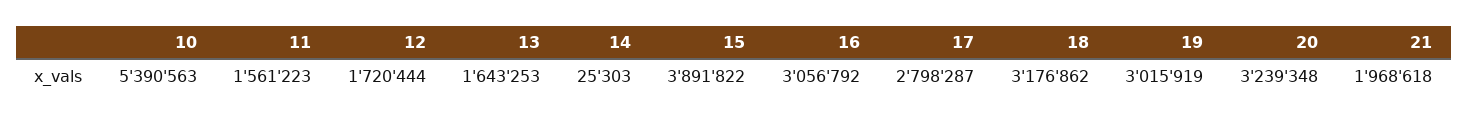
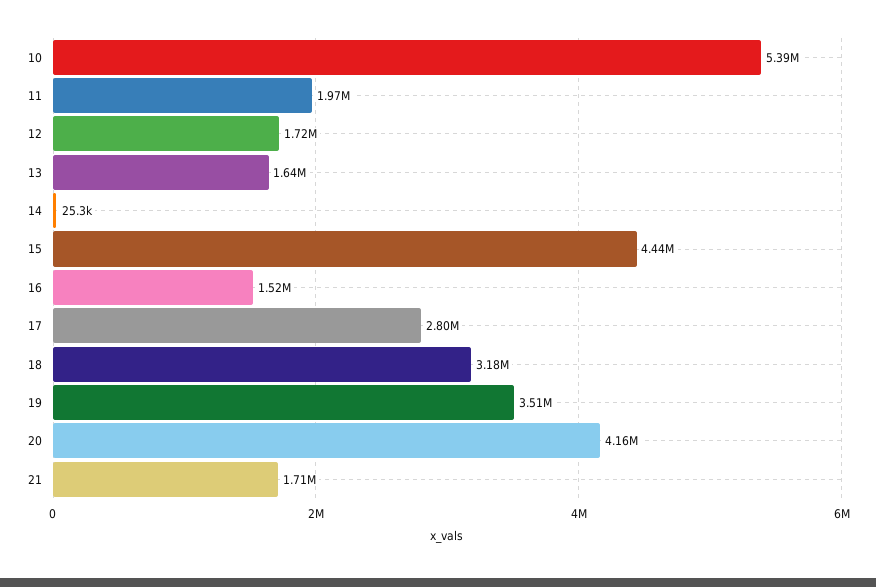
  {
    "10": 5390563,
-   "11": 1561223,
+   "11": 1970000,
    "12": 1720444,
    "13": 1643253,
    "14": 25303,
-   "15": 3891822,
+   "15": 4440000,
-   "16": 3056792,
+   "16": 1520000,
    "17": 2798287,
    "18": 3176862,
-   "19": 3015919,
+   "19": 3510000,
-   "20": 3239348,
+   "20": 4160000,
-   "21": 1968618
+   "21": 1710000
  }

